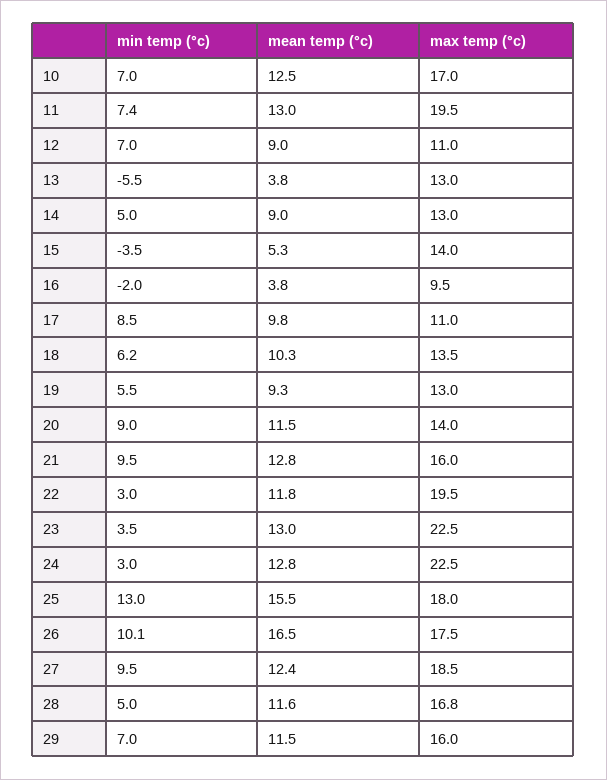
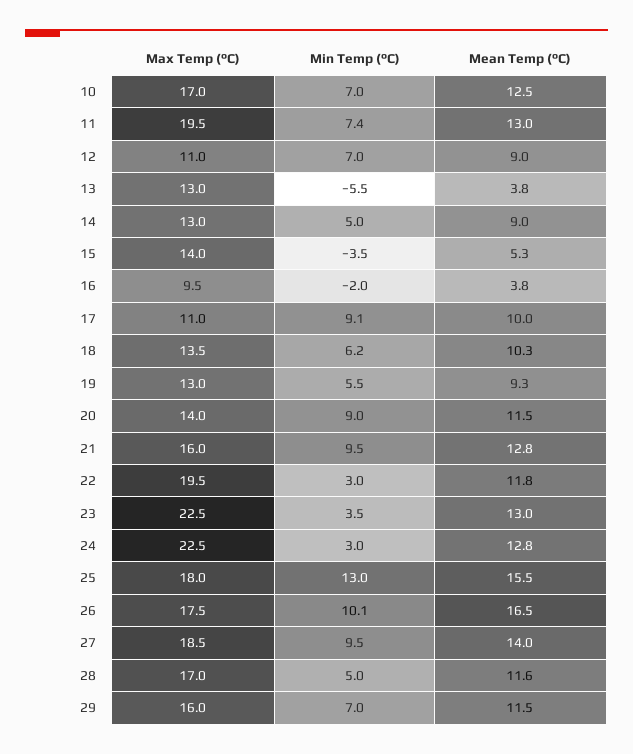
  {
    "min temp (°c)": {
      "10": 7,
      "11": 7.4,
      "12": 7,
      "13": -5.5,
      "14": 5,
      "15": -3.5,
      "16": -2,
-     "17": 8.5,
+     "17": 9.1,
      "18": 6.2,
      "19": 5.5,
      "20": 9,
      "21": 9.5,
      "22": 3,
      "23": 3.5,
      "24": 3,
      "25": 13,
      "26": 10.1,
      "27": 9.5,
      "28": 5,
      "29": 7
    },
    "mean temp (°c)": {
      "10": 12.5,
      "11": 13,
      "12": 9,
      "13": 3.8,
      "14": 9,
      "15": 5.3,
      "16": 3.8,
-     "17": 9.8,
+     "17": 10,
      "18": 10.3,
      "19": 9.3,
      "20": 11.5,
      "21": 12.8,
      "22": 11.8,
      "23": 13,
      "24": 12.8,
      "25": 15.5,
      "26": 16.5,
-     "27": 12.4,
+     "27": 14,
      "28": 11.6,
      "29": 11.5
    },
    "max temp (°c)": {
      "10": 17,
      "11": 19.5,
      "12": 11,
      "13": 13,
      "14": 13,
      "15": 14,
      "16": 9.5,
      "17": 11,
      "18": 13.5,
      "19": 13,
      "20": 14,
      "21": 16,
      "22": 19.5,
      "23": 22.5,
      "24": 22.5,
      "25": 18,
      "26": 17.5,
      "27": 18.5,
-     "28": 16.8,
+     "28": 17,
      "29": 16
    }
  }

